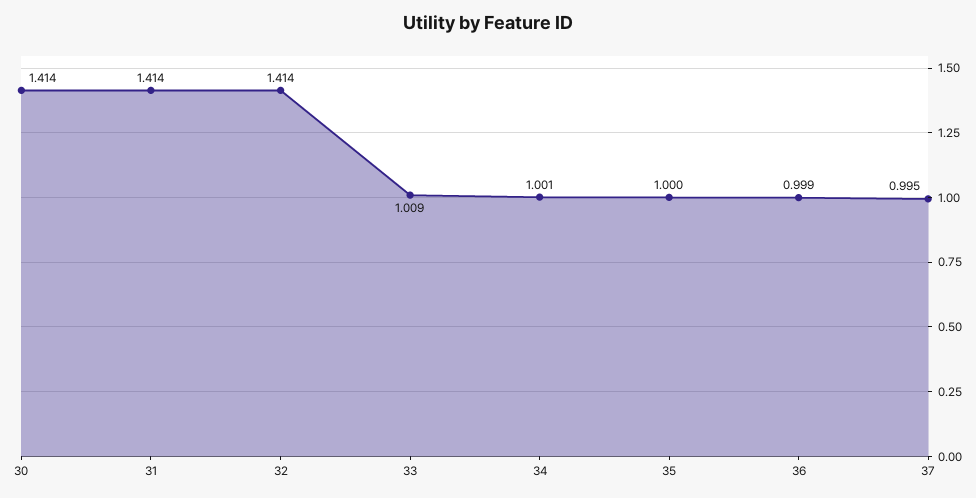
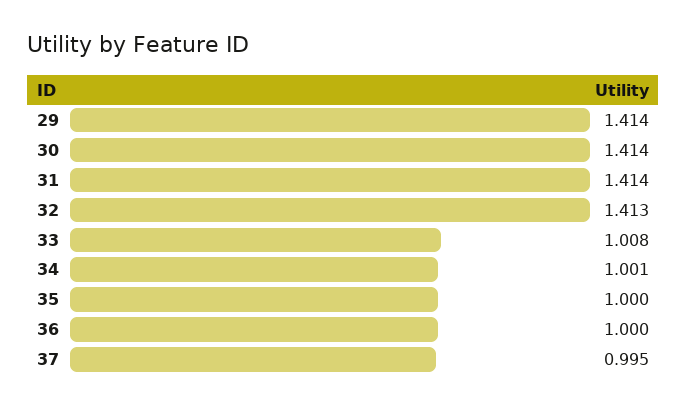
  {
    "30": 1.414,
    "31": 1.414,
-   "32": 1.414,
+   "32": 1.413,
-   "33": 1.009,
+   "33": 1.008,
    "34": 1.001,
    "35": 1,
-   "36": 0.999,
+   "36": 1,
-   "37": 0.995
+   "37": 0.995,
+   "29": 1.414
  }

